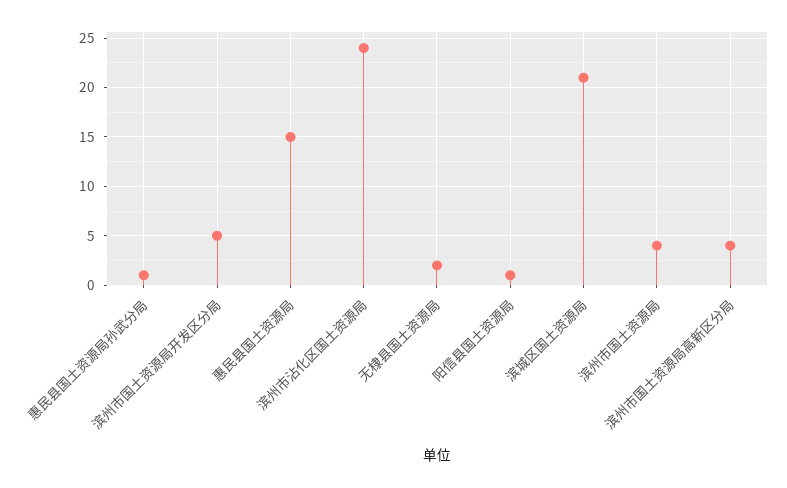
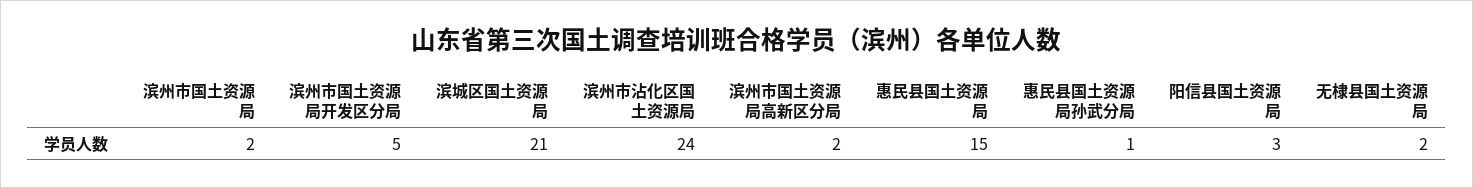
  {
    "惠民县国土资源局孙武分局": 1,
    "滨州市国土资源局开发区分局": 5,
    "惠民县国土资源局": 15,
    "滨州市沾化区国土资源局": 24,
    "无棣县国土资源局": 2,
-   "阳信县国土资源局": 1,
+   "阳信县国土资源局": 3,
    "滨城区国土资源局": 21,
-   "滨州市国土资源局": 4,
+   "滨州市国土资源局": 2,
-   "滨州市国土资源局高新区分局": 4
+   "滨州市国土资源局高新区分局": 2
  }

